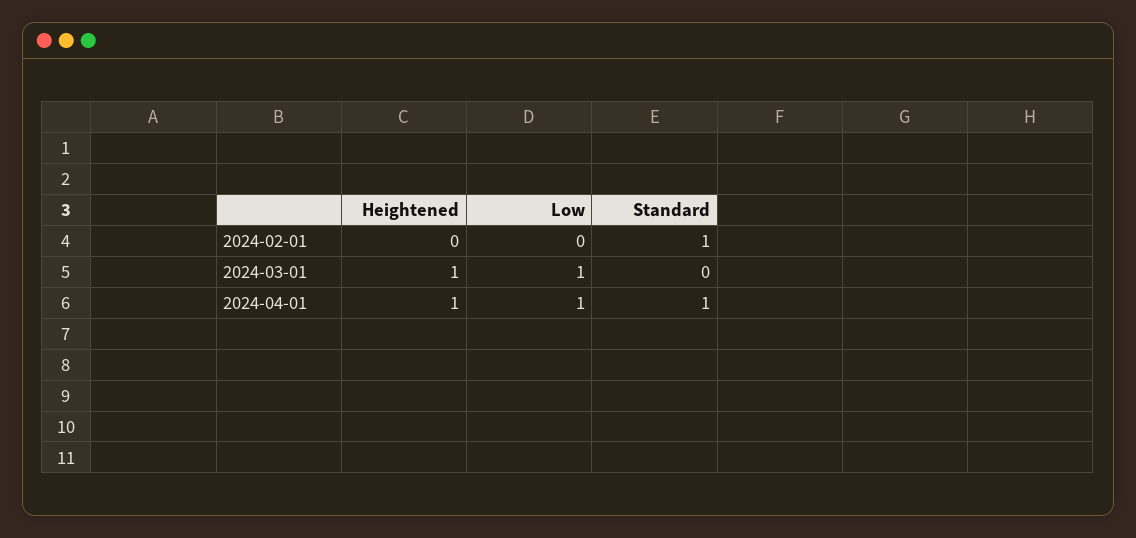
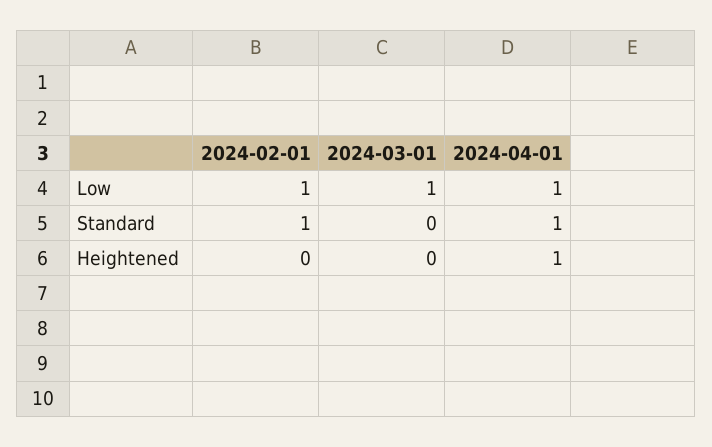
  {
    "Heightened": {
      "2024-02-01": 0,
-     "2024-03-01": 1,
+     "2024-03-01": 0,
      "2024-04-01": 1
    },
    "Low": {
-     "2024-02-01": 0,
+     "2024-02-01": 1,
      "2024-03-01": 1,
      "2024-04-01": 1
    },
    "Standard": {
      "2024-02-01": 1,
      "2024-03-01": 0,
      "2024-04-01": 1
    }
  }

